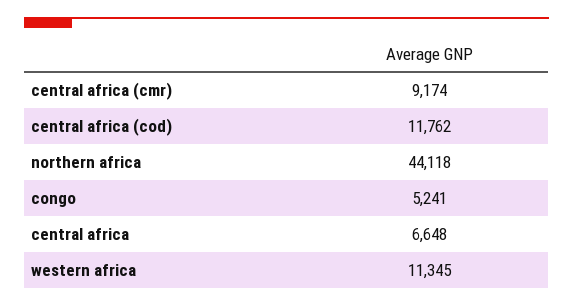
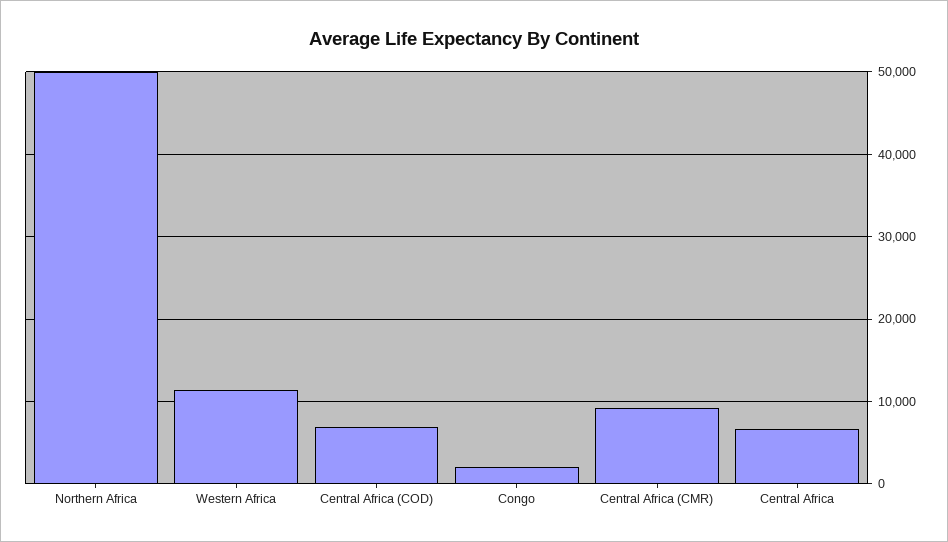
  {
    "central africa (cmr)": 9174,
-   "central africa (cod)": 11762,
+   "central africa (cod)": 7000,
-   "northern africa": 44118,
+   "northern africa": 50000,
-   "congo": 5241,
+   "congo": 2000,
    "central africa": 6648,
    "western africa": 11345
  }

